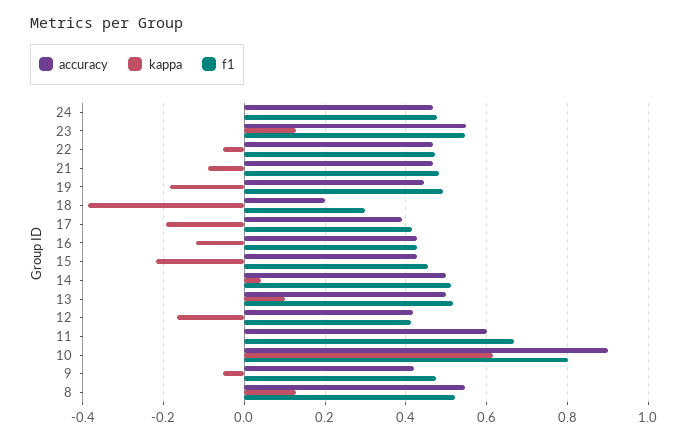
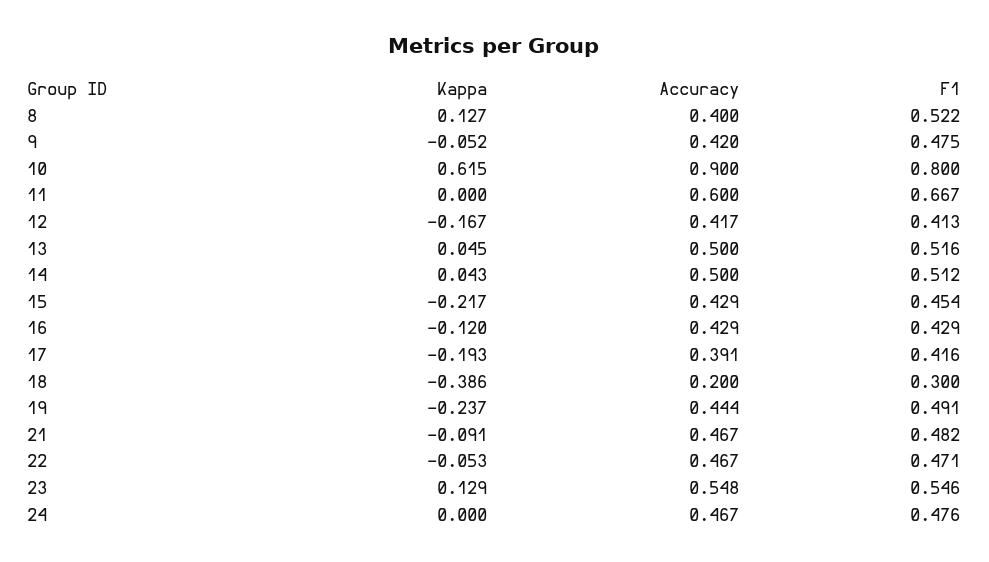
  {
    "accuracy": {
      "24": 0.467,
      "23": 0.548,
      "22": 0.467,
      "21": 0.467,
      "19": 0.444,
      "18": 0.2,
      "17": 0.391,
      "16": 0.429,
      "15": 0.429,
      "14": 0.5,
      "13": 0.5,
      "12": 0.417,
      "11": 0.6,
      "10": 0.9,
      "9": 0.42,
-     "8": 0.54
+     "8": 0.4
    },
    "kappa": {
      "24": 0,
      "23": 0.129,
      "22": -0.053,
      "21": -0.091,
-     "19": -0.18,
+     "19": -0.237,
      "18": -0.386,
      "17": -0.193,
      "16": -0.12,
      "15": -0.217,
      "14": 0.043,
-     "13": 0.1,
+     "13": 0.045,
      "12": -0.167,
      "11": 0,
      "10": 0.615,
      "9": -0.052,
      "8": 0.127
    },
    "f1": {
      "24": 0.476,
      "23": 0.546,
      "22": 0.471,
      "21": 0.482,
      "19": 0.491,
      "18": 0.3,
      "17": 0.416,
      "16": 0.429,
      "15": 0.454,
      "14": 0.512,
      "13": 0.516,
      "12": 0.413,
      "11": 0.667,
      "10": 0.8,
      "9": 0.475,
      "8": 0.522
    }
  }

